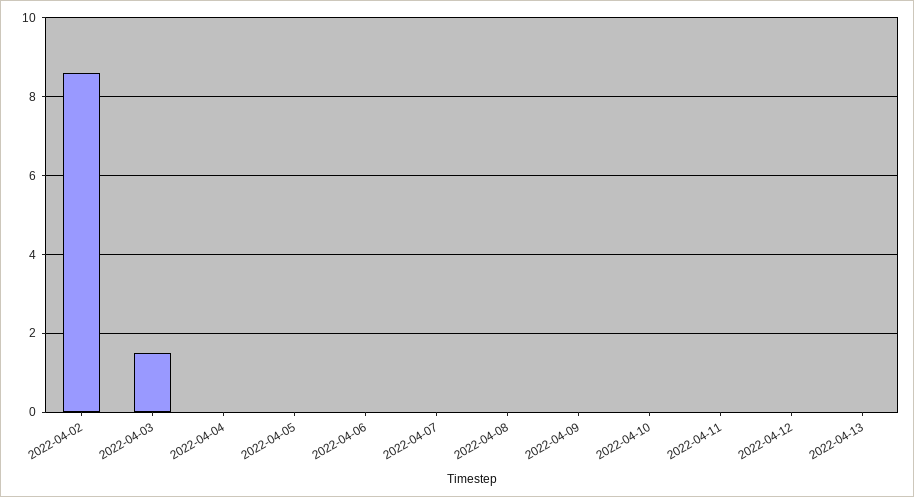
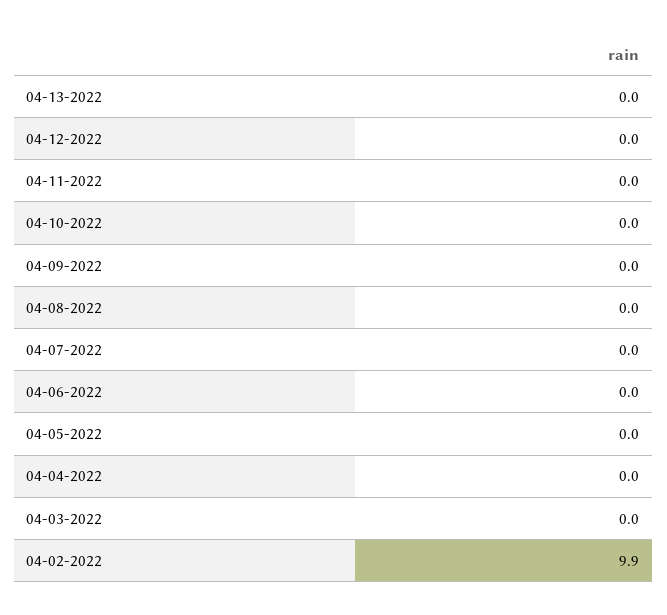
  {
-   "2022-04-02": 8.5,
+   "2022-04-02": 9.9,
-   "2022-04-03": 1.5,
+   "2022-04-03": 0,
    "2022-04-04": 0,
    "2022-04-05": 0,
    "2022-04-06": 0,
    "2022-04-07": 0,
    "2022-04-08": 0,
    "2022-04-09": 0,
    "2022-04-10": 0,
    "2022-04-11": 0,
    "2022-04-12": 0,
    "2022-04-13": 0
  }

